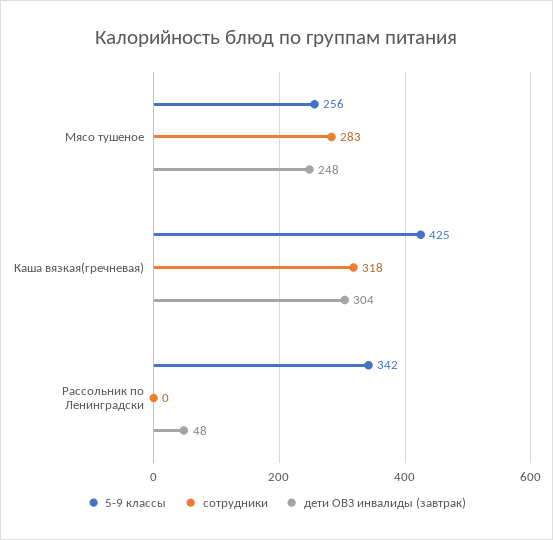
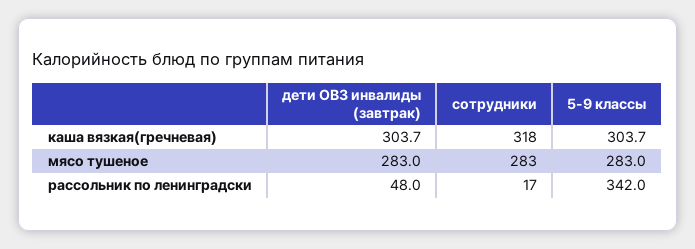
  {
    "5-9 классы": {
-     "Мясо тушеное": 256,
+     "Мясо тушеное": 283,
-     "Каша вязкая(гречневая)": 425,
+     "Каша вязкая(гречневая)": 303.7,
      "Рассольник по Ленинградски": 342
    },
    "сотрудники": {
      "Мясо тушеное": 283,
      "Каша вязкая(гречневая)": 318,
-     "Рассольник по Ленинградски": 0
+     "Рассольник по Ленинградски": 17
    },
    "дети ОВЗ инвалиды (завтрак)": {
-     "Мясо тушеное": 248,
+     "Мясо тушеное": 283,
      "Каша вязкая(гречневая)": 303.7,
      "Рассольник по Ленинградски": 48
    }
  }

